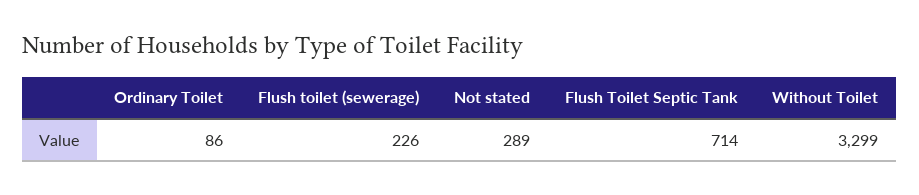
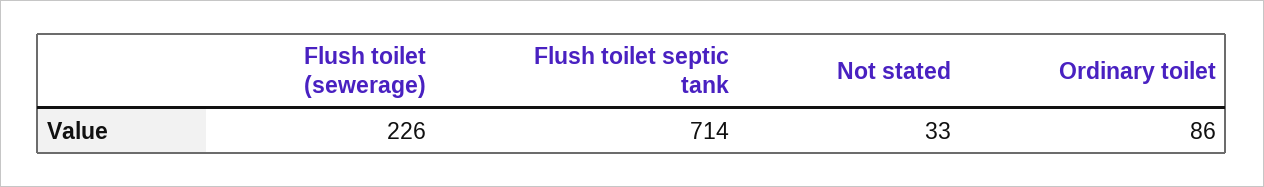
  {
    "Ordinary Toilet": 86,
    "Flush toilet (sewerage)": 226,
-   "Not stated": 289,
+   "Not stated": 33,
-   "Flush Toilet Septic Tank": 714,
+   "Flush Toilet Septic Tank": 714
-   "Without Toilet": 3299
  }

